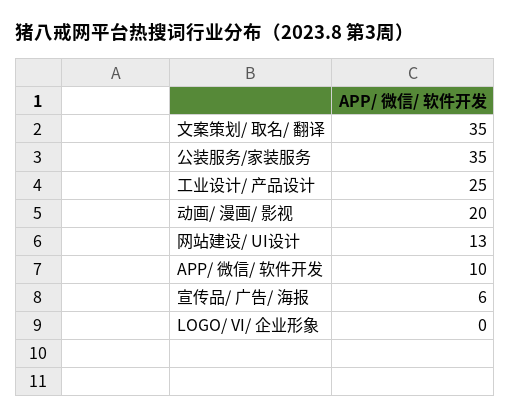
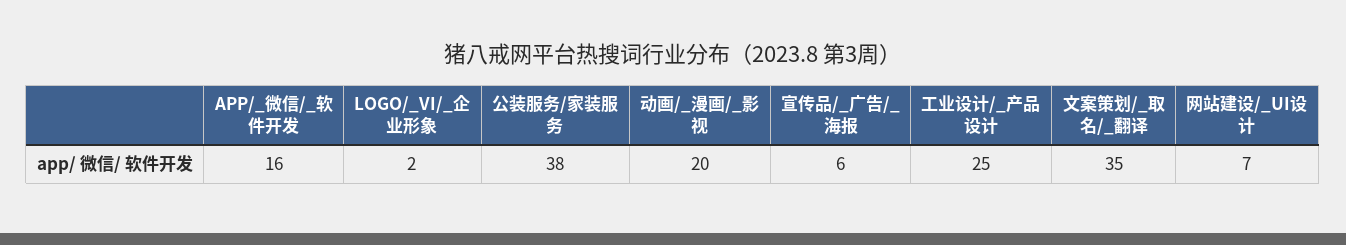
  {
    "文案策划/ 取名/ 翻译": 35,
-   "公装服务/家装服务": 35,
+   "公装服务/家装服务": 38,
    "工业设计/ 产品设计": 25,
    "动画/ 漫画/ 影视": 20,
-   "网站建设/ UI设计": 13,
+   "网站建设/ UI设计": 7,
-   "APP/ 微信/ 软件开发": 10,
+   "APP/ 微信/ 软件开发": 16,
    "宣传品/ 广告/ 海报": 6,
-   "LOGO/ VI/ 企业形象": 0
+   "LOGO/ VI/ 企业形象": 2
  }

